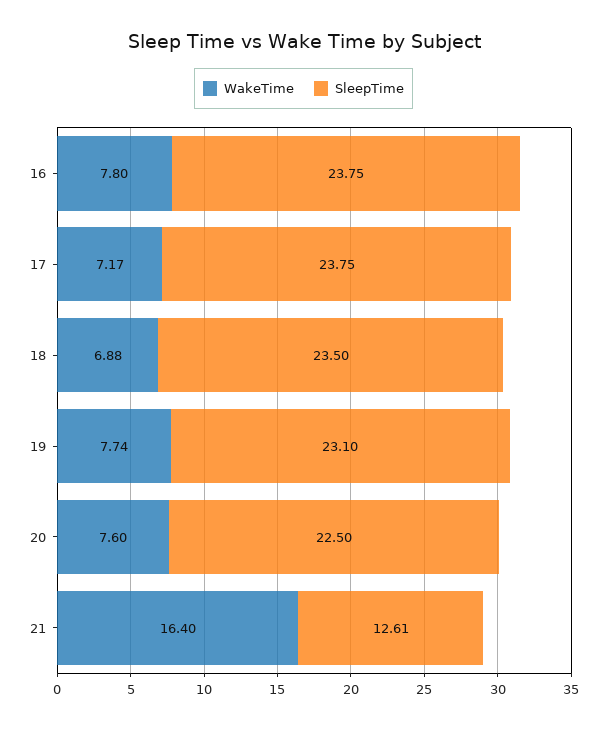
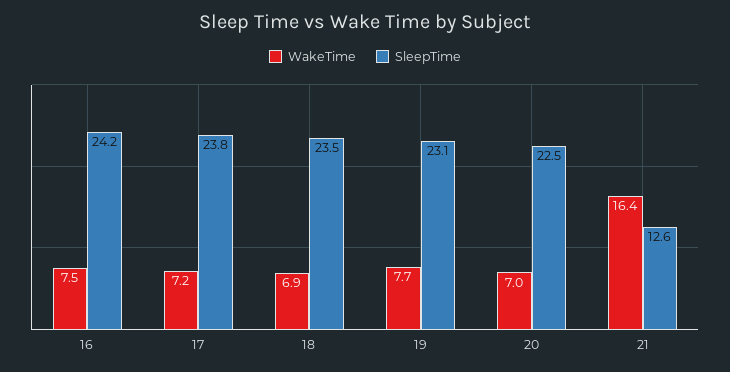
  {
    "WakeTime": {
-     "16": 7.8,
+     "16": 7.5,
      "17": 7.17,
      "18": 6.88,
      "19": 7.74,
-     "20": 7.6,
+     "20": 7,
      "21": 16.4
    },
    "SleepTime": {
-     "16": 23.75,
+     "16": 24.2,
      "17": 23.75,
      "18": 23.5,
      "19": 23.1,
      "20": 22.5,
      "21": 12.61
    }
  }

